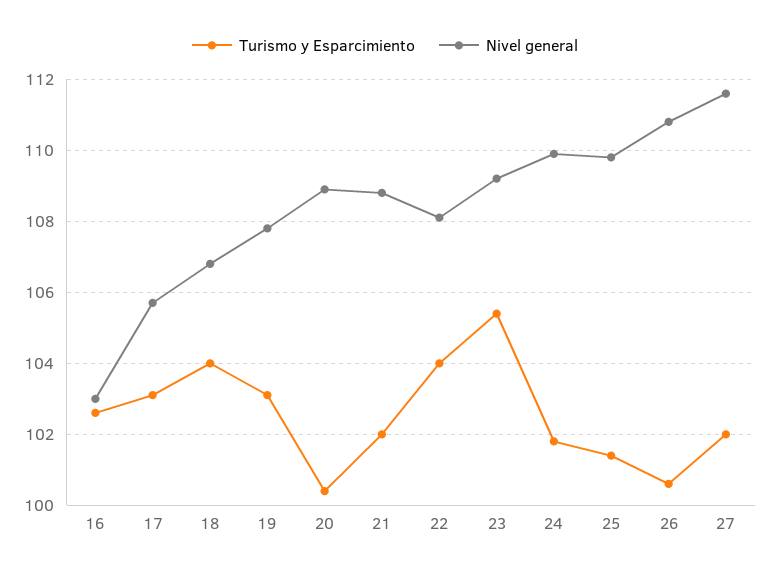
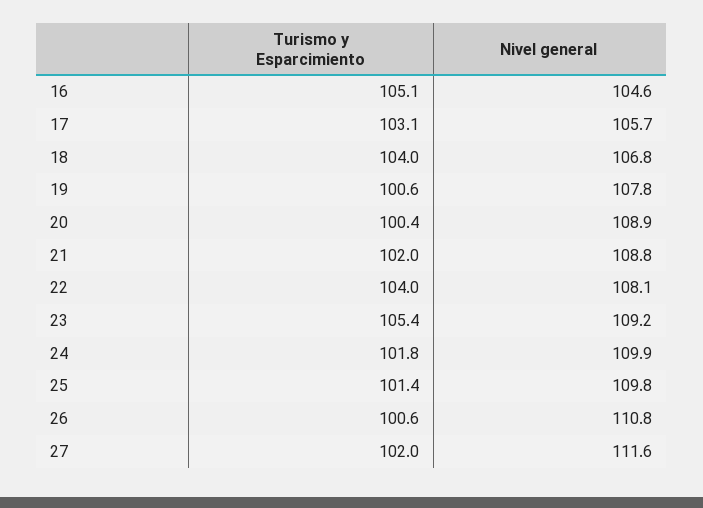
  {
    "Turismo y Esparcimiento": {
-     "16": 102.5,
+     "16": 105.1,
      "17": 103.1,
      "18": 104,
-     "19": 103,
+     "19": 100.6,
      "20": 100.4,
      "21": 102,
      "22": 104,
      "23": 105.4,
      "24": 101.8,
      "25": 101.4,
      "26": 100.6,
      "27": 102
    },
    "Nivel general": {
-     "16": 103,
+     "16": 104.6,
      "17": 105.7,
      "18": 106.8,
      "19": 107.8,
      "20": 108.9,
      "21": 108.8,
      "22": 108.1,
      "23": 109.2,
      "24": 109.9,
      "25": 109.8,
      "26": 110.8,
      "27": 111.6
    }
  }

